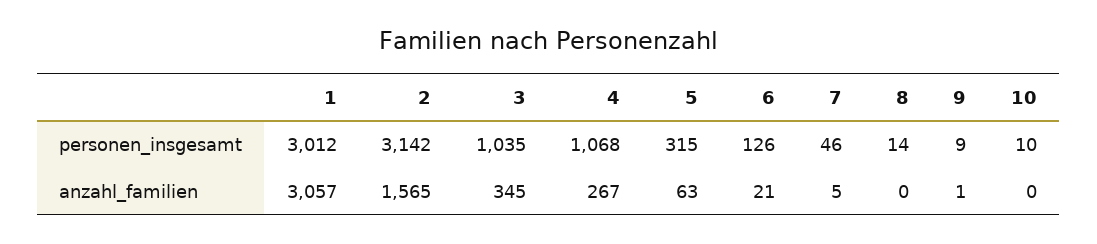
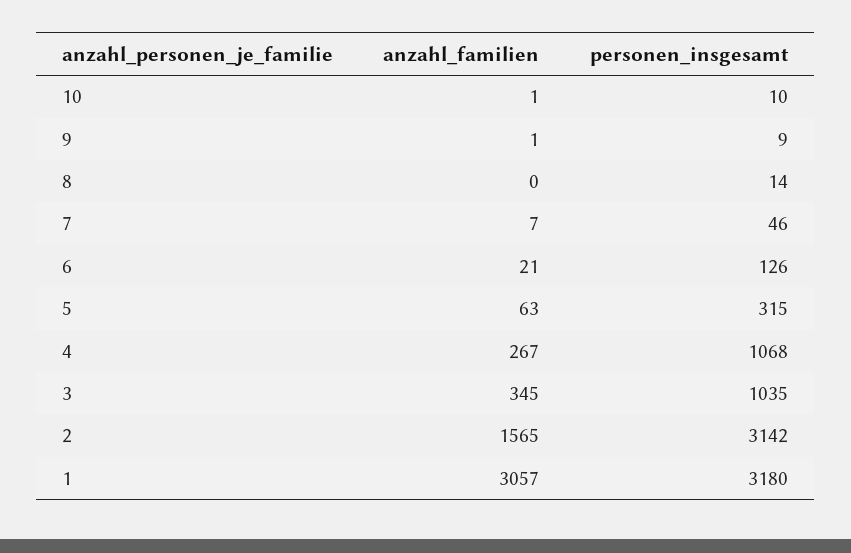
  {
    "1": {
-     "personen_insgesamt": 3012,
+     "personen_insgesamt": 3180,
      "anzahl_familien": 3057
    },
    "2": {
      "personen_insgesamt": 3142,
      "anzahl_familien": 1565
    },
    "3": {
      "personen_insgesamt": 1035,
      "anzahl_familien": 345
    },
    "4": {
      "personen_insgesamt": 1068,
      "anzahl_familien": 267
    },
    "5": {
      "personen_insgesamt": 315,
      "anzahl_familien": 63
    },
    "6": {
      "personen_insgesamt": 126,
      "anzahl_familien": 21
    },
    "7": {
      "personen_insgesamt": 46,
-     "anzahl_familien": 5
+     "anzahl_familien": 7
    },
    "8": {
      "personen_insgesamt": 14,
      "anzahl_familien": 0
    },
    "9": {
      "personen_insgesamt": 9,
      "anzahl_familien": 1
    },
    "10": {
      "personen_insgesamt": 10,
-     "anzahl_familien": 0
+     "anzahl_familien": 1
    }
  }

